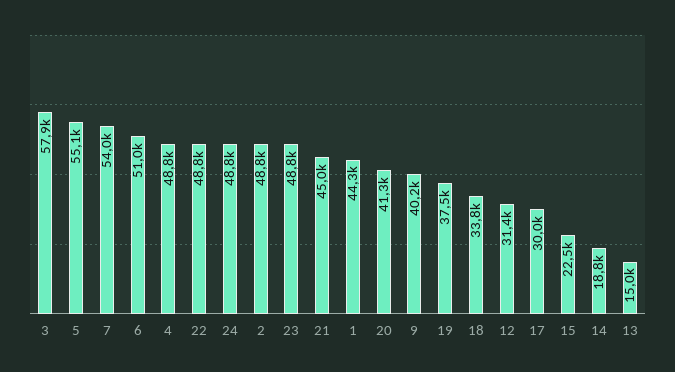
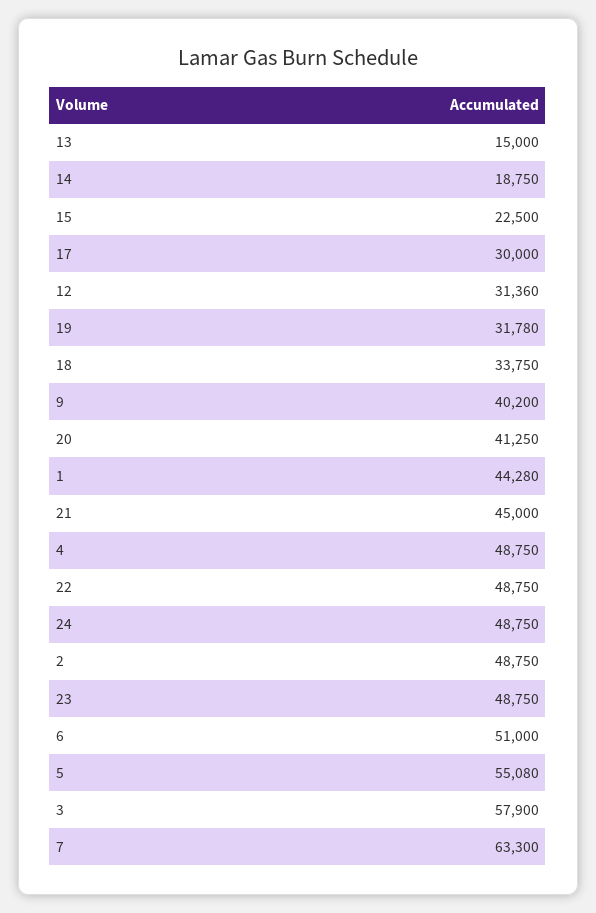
  {
    "3": 57900,
    "5": 55080,
-   "7": 54000,
+   "7": 63300,
    "6": 51000,
    "4": 48750,
    "22": 48750,
    "24": 48750,
    "2": 48750,
    "23": 48750,
    "21": 45000,
    "1": 44280,
    "20": 41250,
    "9": 40200,
-   "19": 37500,
+   "19": 31780,
    "18": 33750,
    "12": 31360,
    "17": 30000,
    "15": 22500,
    "14": 18750,
    "13": 15000
  }

